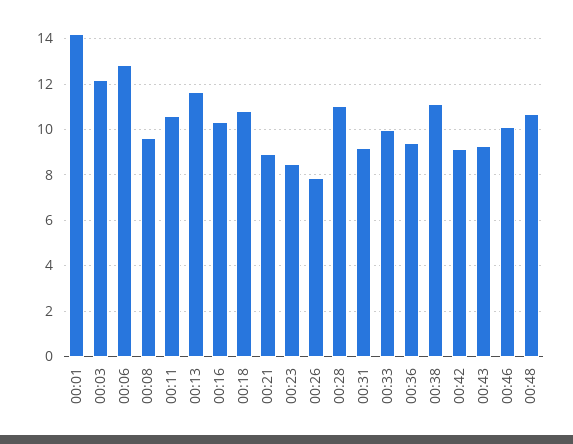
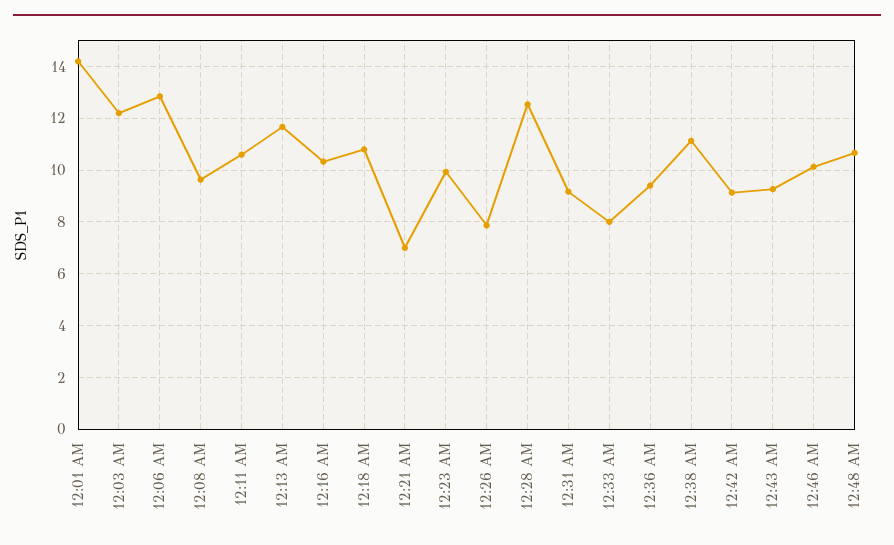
  {
    "00:01": 14.25,
    "00:03": 12.25,
    "00:06": 12.75,
    "00:08": 9.75,
    "00:11": 10.5,
    "00:13": 11.75,
    "00:16": 10.25,
    "00:18": 10.75,
-   "00:21": 9,
+   "00:21": 7,
-   "00:23": 8.5,
+   "00:23": 10,
    "00:26": 7.75,
-   "00:28": 11,
+   "00:28": 12.5,
    "00:31": 9.25,
-   "00:33": 10,
+   "00:33": 8,
    "00:36": 9.5,
    "00:38": 11.25,
    "00:42": 9.25,
    "00:43": 9.25,
    "00:46": 10.25,
    "00:48": 10.75
  }

